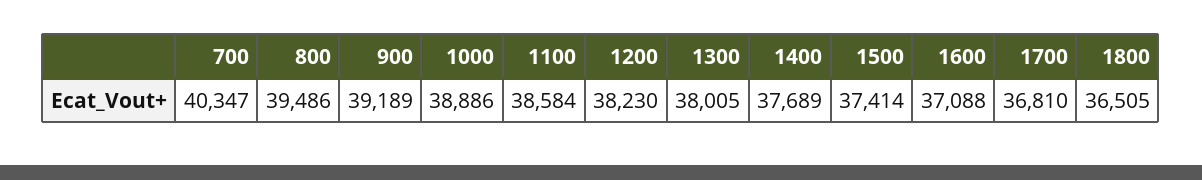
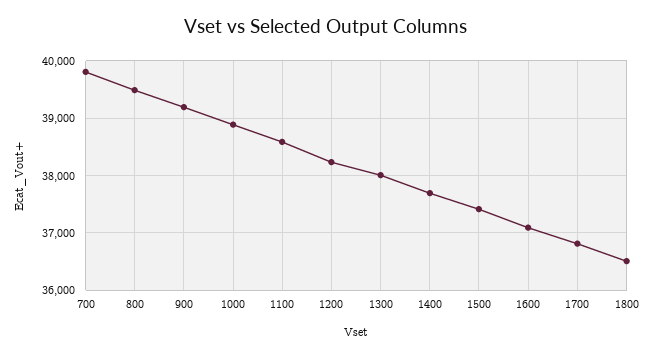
  {
-   "700": 40347,
+   "700": 39800,
    "800": 39486,
    "900": 39189,
    "1000": 38886,
    "1100": 38584,
    "1200": 38230,
    "1300": 38005,
    "1400": 37689,
    "1500": 37414,
    "1600": 37088,
    "1700": 36810,
    "1800": 36505
  }

